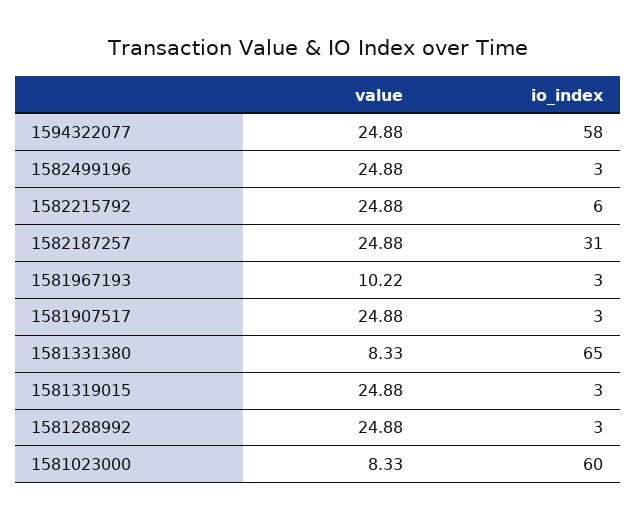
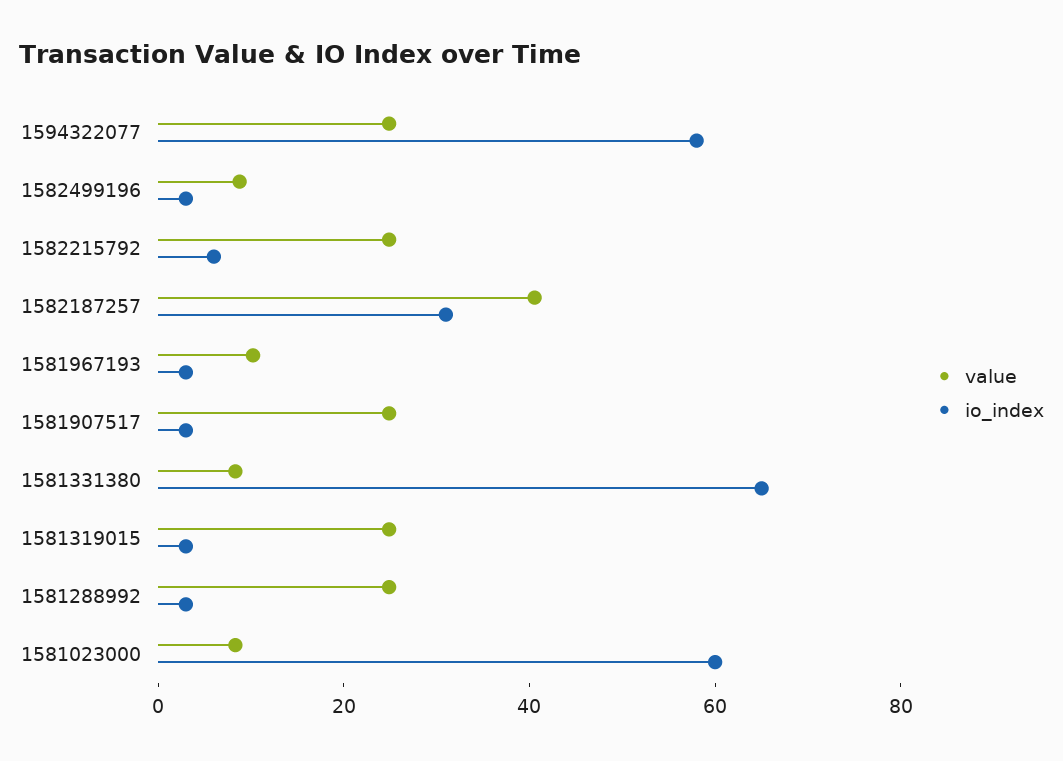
  {
    "value": {
      "1594322077": 24.88,
-     "1582499196": 24.88,
+     "1582499196": 10,
      "1582215792": 24.88,
-     "1582187257": 24.88,
+     "1582187257": 40,
      "1581967193": 10.22,
      "1581907517": 24.88,
      "1581331380": 8.33,
      "1581319015": 24.88,
      "1581288992": 24.88,
      "1581023000": 8.33
    },
    "io_index": {
      "1594322077": 58,
      "1582499196": 3,
      "1582215792": 6,
      "1582187257": 31,
      "1581967193": 3,
      "1581907517": 3,
      "1581331380": 65,
      "1581319015": 3,
      "1581288992": 3,
      "1581023000": 60
    }
  }

